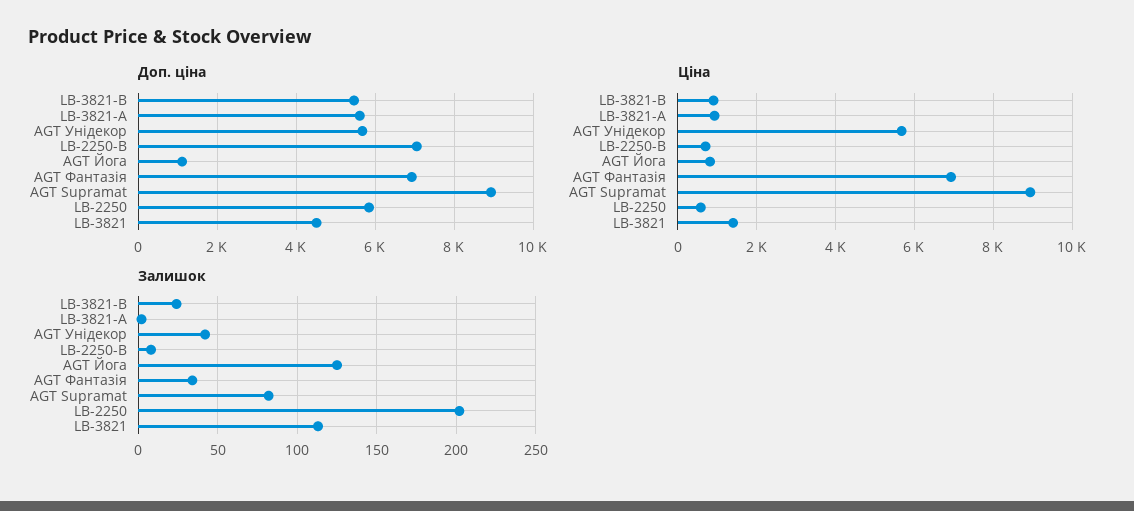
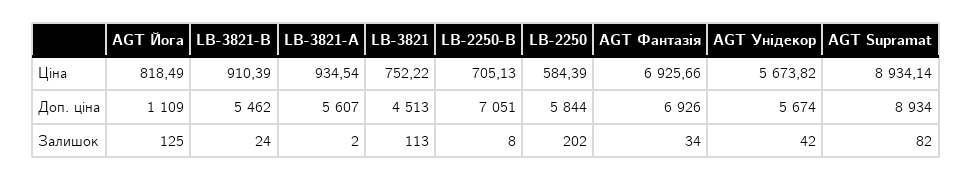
  {
    "Доп. ціна": {
      "LB-3821-В": 5462,
      "LB-3821-А": 5607,
      "AGT Унідекор": 5674,
      "LB-2250-В": 7051,
      "AGT Йога": 1109,
      "AGT Фантазія": 6926,
      "AGT Supramat": 8934,
      "LB-2250": 5844,
      "LB-3821": 4513
    },
    "Ціна": {
      "LB-3821-В": 910.39,
      "LB-3821-А": 934.54,
      "AGT Унідекор": 5673.82,
      "LB-2250-В": 705.13,
      "AGT Йога": 818.49,
      "AGT Фантазія": 6925.66,
      "AGT Supramat": 8934.14,
      "LB-2250": 584.39,
-     "LB-3821": 1400
+     "LB-3821": 752.22
    },
    "Залишок": {
      "LB-3821-В": 24,
      "LB-3821-А": 2,
      "AGT Унідекор": 42,
      "LB-2250-В": 8,
      "AGT Йога": 125,
      "AGT Фантазія": 34,
      "AGT Supramat": 82,
      "LB-2250": 202,
      "LB-3821": 113
    }
  }

